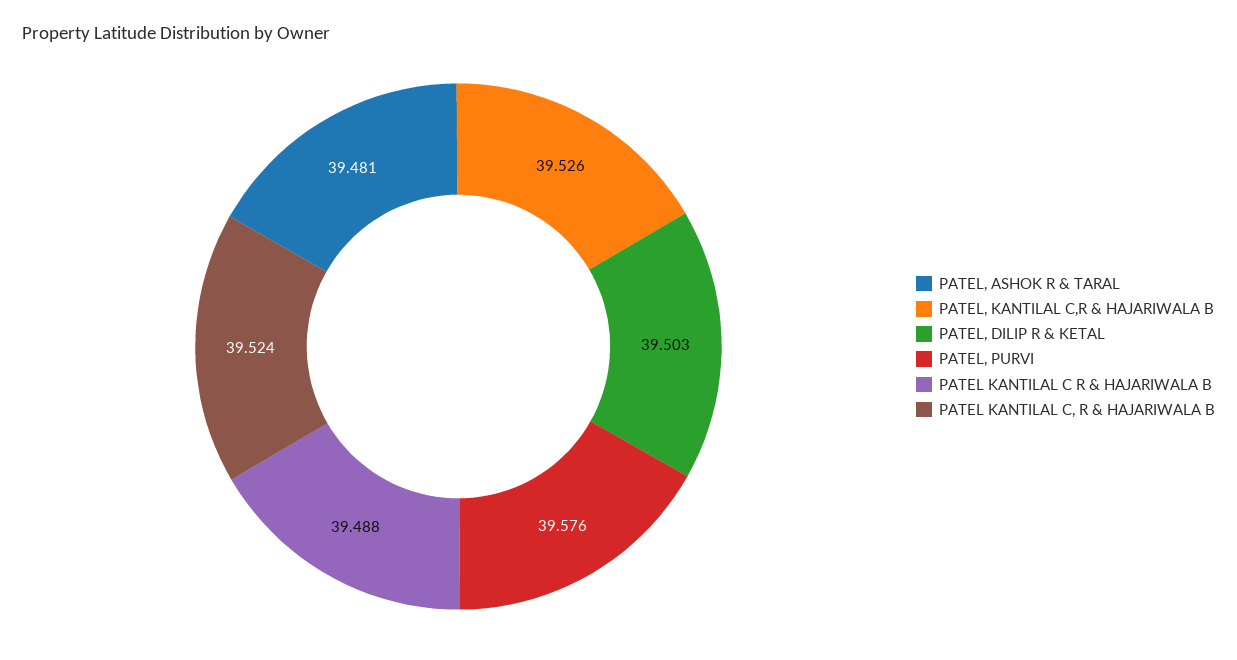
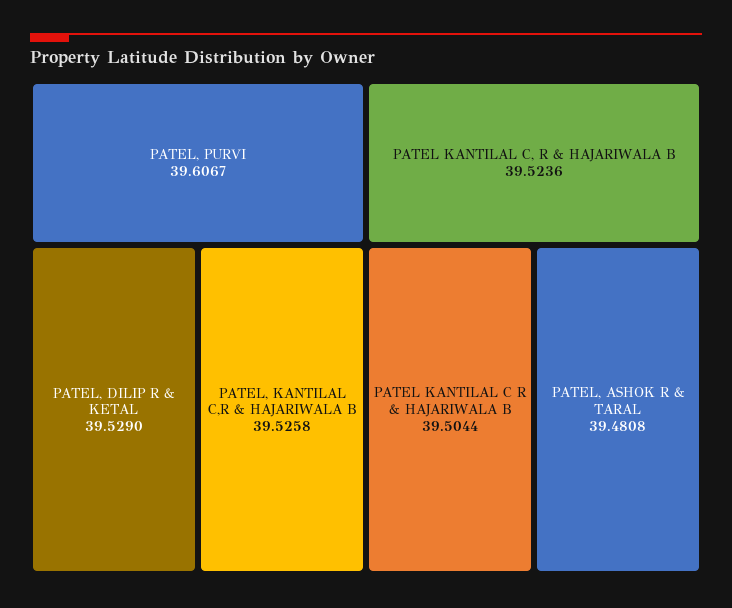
  {
    "PATEL, ASHOK R & TARAL": 39.4808,
    "PATEL, KANTILAL C,R & HAJARIWALA B": 39.5258,
-   "PATEL, DILIP R & KETAL": 39.503,
+   "PATEL, DILIP R & KETAL": 39.529,
-   "PATEL, PURVI": 39.576,
+   "PATEL, PURVI": 39.6067,
-   "PATEL KANTILAL C R & HAJARIWALA B": 39.488,
+   "PATEL KANTILAL C R & HAJARIWALA B": 39.5044,
    "PATEL KANTILAL C, R & HAJARIWALA B": 39.5236
  }

